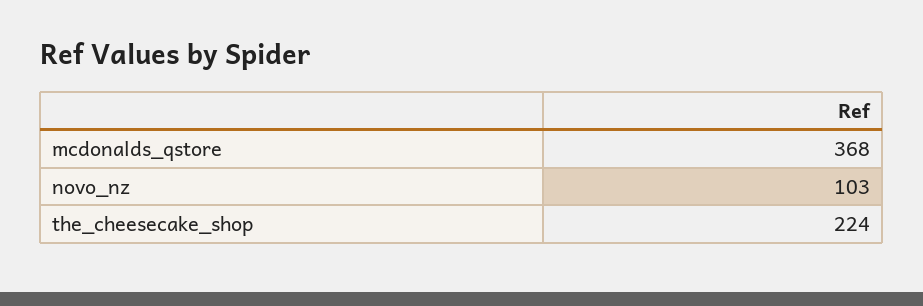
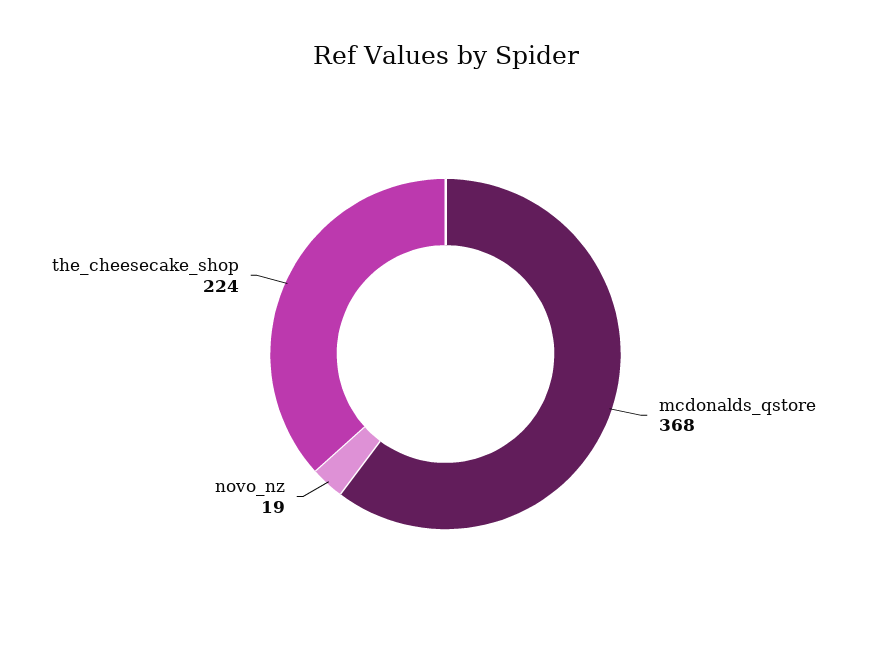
  {
    "mcdonalds_qstore": 368,
-   "novo_nz": 103,
+   "novo_nz": 19,
    "the_cheesecake_shop": 224
  }

